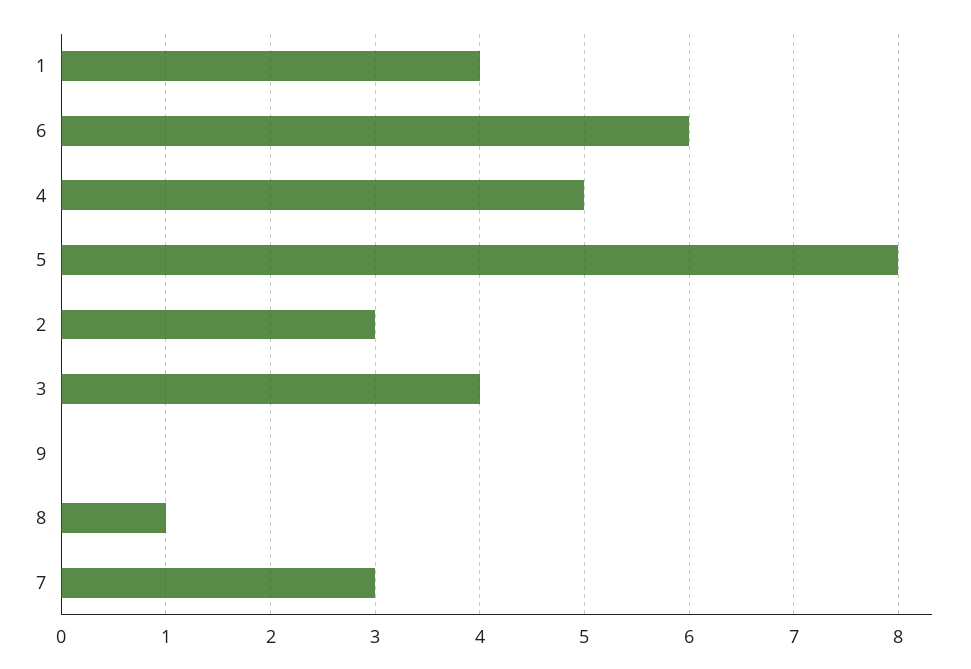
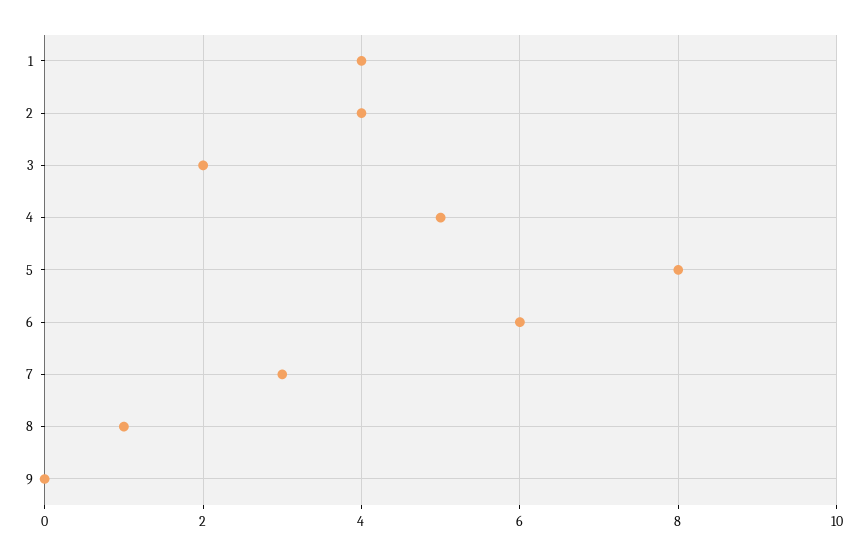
  {
    "1": 4,
    "6": 6,
    "4": 5,
    "5": 8,
-   "2": 3,
+   "2": 4,
-   "3": 4,
+   "3": 2,
    "9": 0,
    "8": 1,
    "7": 3
  }

